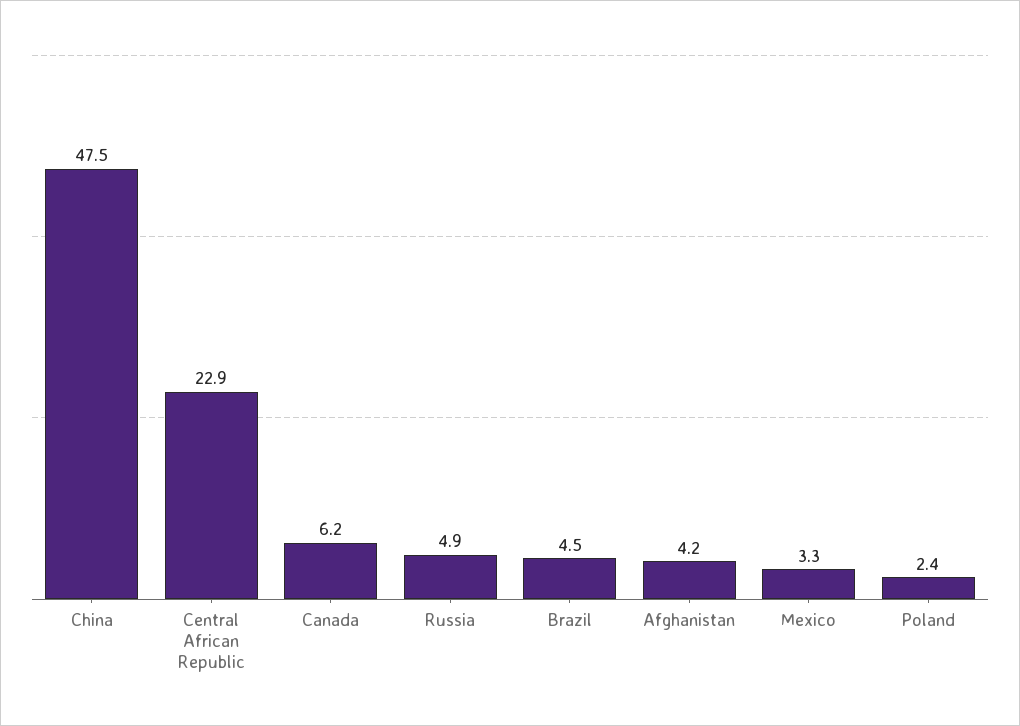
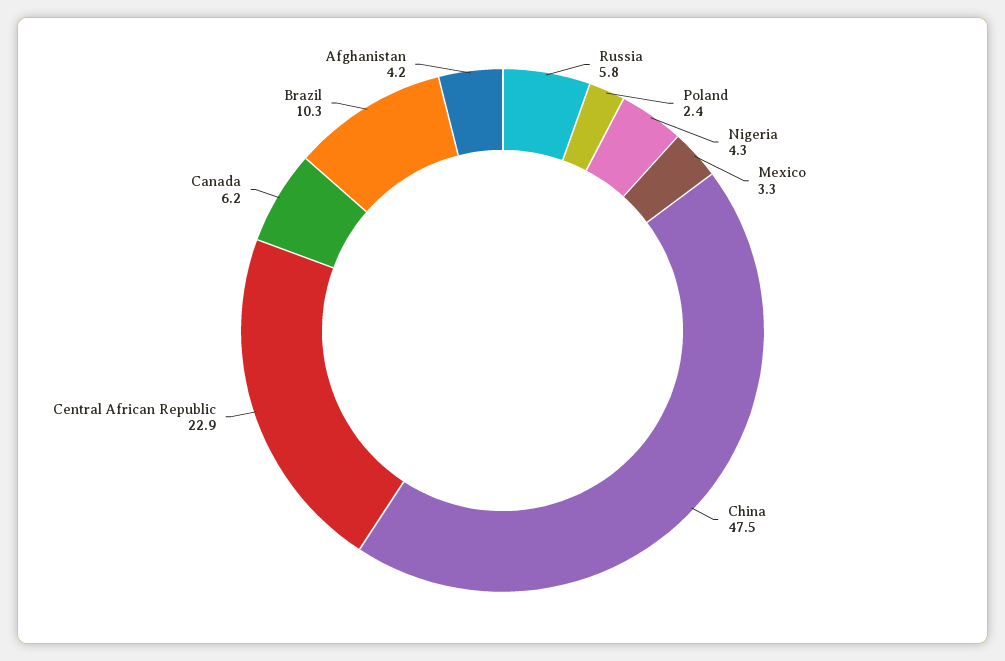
  {
    "China": 47.5,
    "Central African Republic": 22.9,
    "Canada": 6.2,
-   "Russia": 4.9,
+   "Russia": 5.8,
-   "Brazil": 4.5,
+   "Brazil": 10.3,
    "Afghanistan": 4.2,
    "Mexico": 3.3,
-   "Poland": 2.4
+   "Poland": 2.4,
+   "Nigeria": 4.3
  }

